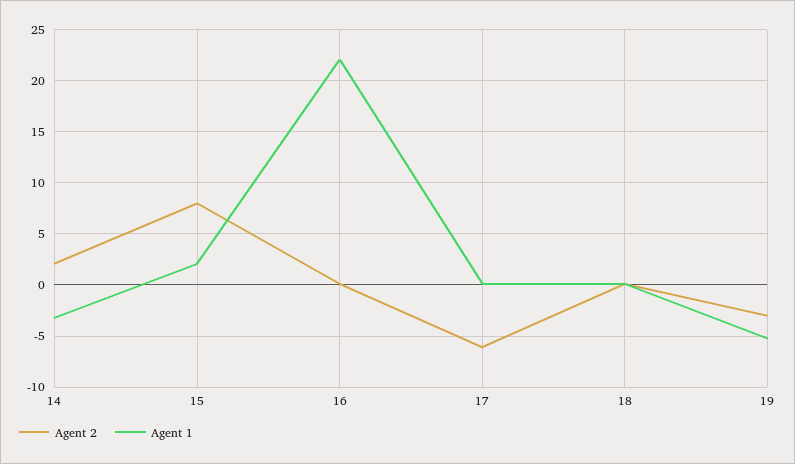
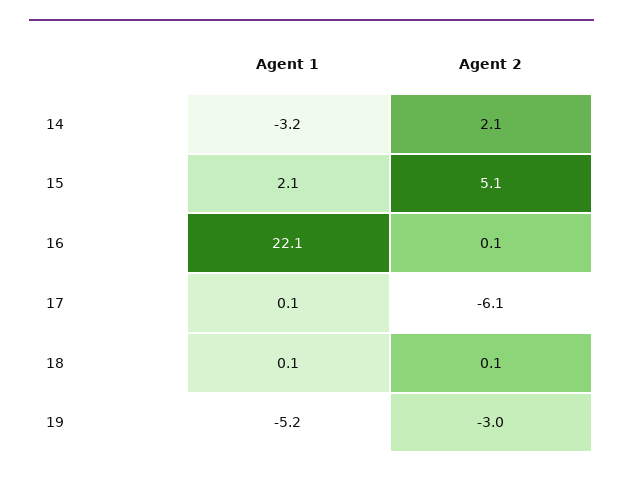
  {
    "Agent 2": {
      "14": 2.1,
-     "15": 8,
+     "15": 5.1,
      "16": 0.1,
      "17": -6.1,
      "18": 0.1,
      "19": -3
    },
    "Agent 1": {
      "14": -3.2,
      "15": 2.1,
      "16": 22.1,
      "17": 0.1,
      "18": 0.1,
      "19": -5.2
    }
  }

